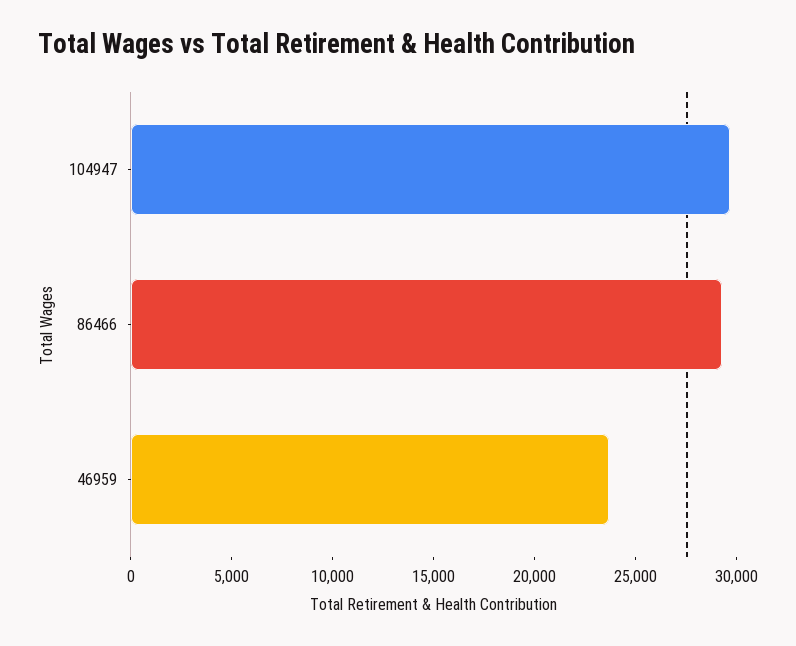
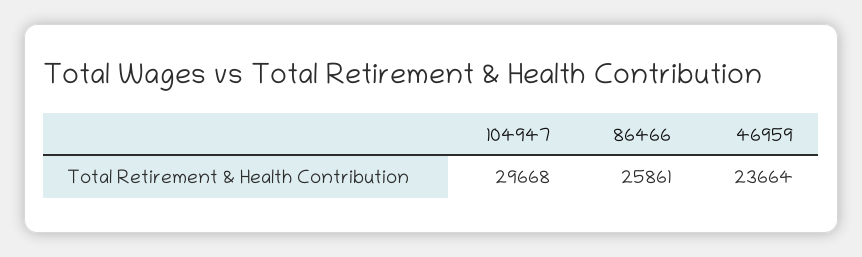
  {
    "104947": 29668,
-   "86466": 29000,
+   "86466": 25861,
    "46959": 23664
  }

